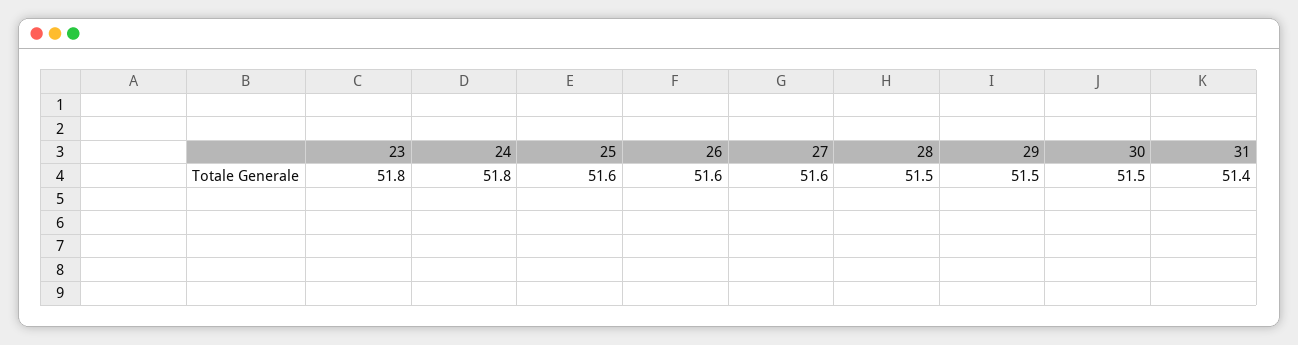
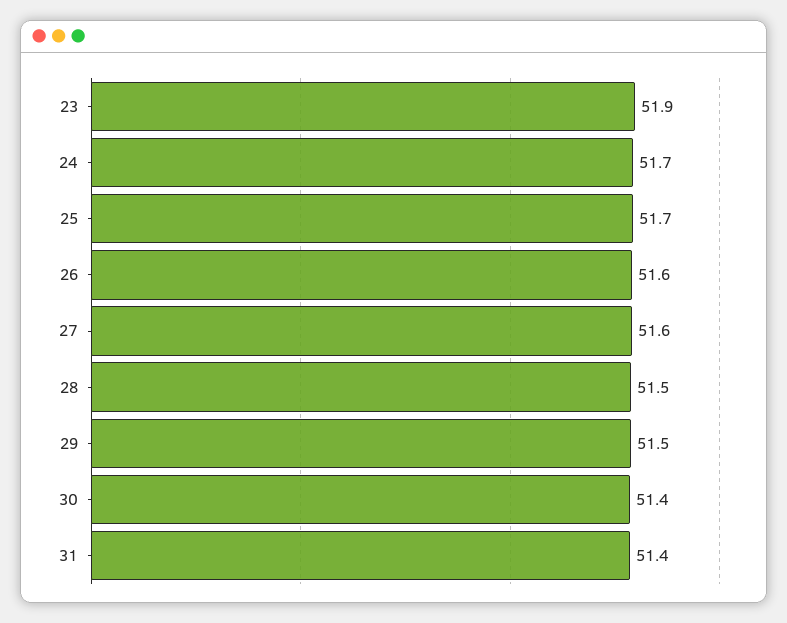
  {
-   "23": 51.8,
+   "23": 51.9,
-   "24": 51.8,
+   "24": 51.7,
-   "25": 51.6,
+   "25": 51.7,
    "26": 51.6,
    "27": 51.6,
    "28": 51.5,
    "29": 51.5,
-   "30": 51.5,
+   "30": 51.4,
    "31": 51.4
  }

